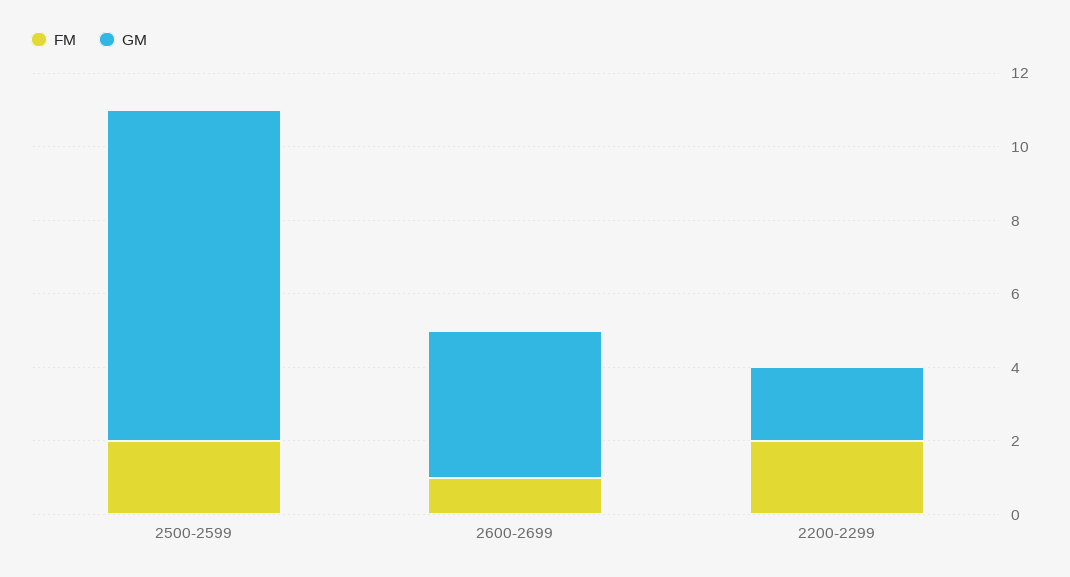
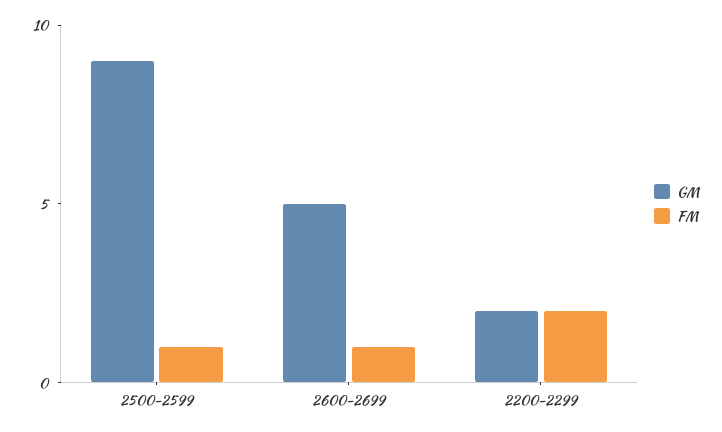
  {
    "FM": {
-     "2500-2599": 2,
+     "2500-2599": 1,
      "2600-2699": 1,
      "2200-2299": 2
    },
    "GM": {
      "2500-2599": 9,
-     "2600-2699": 4,
+     "2600-2699": 5,
      "2200-2299": 2
    }
  }

